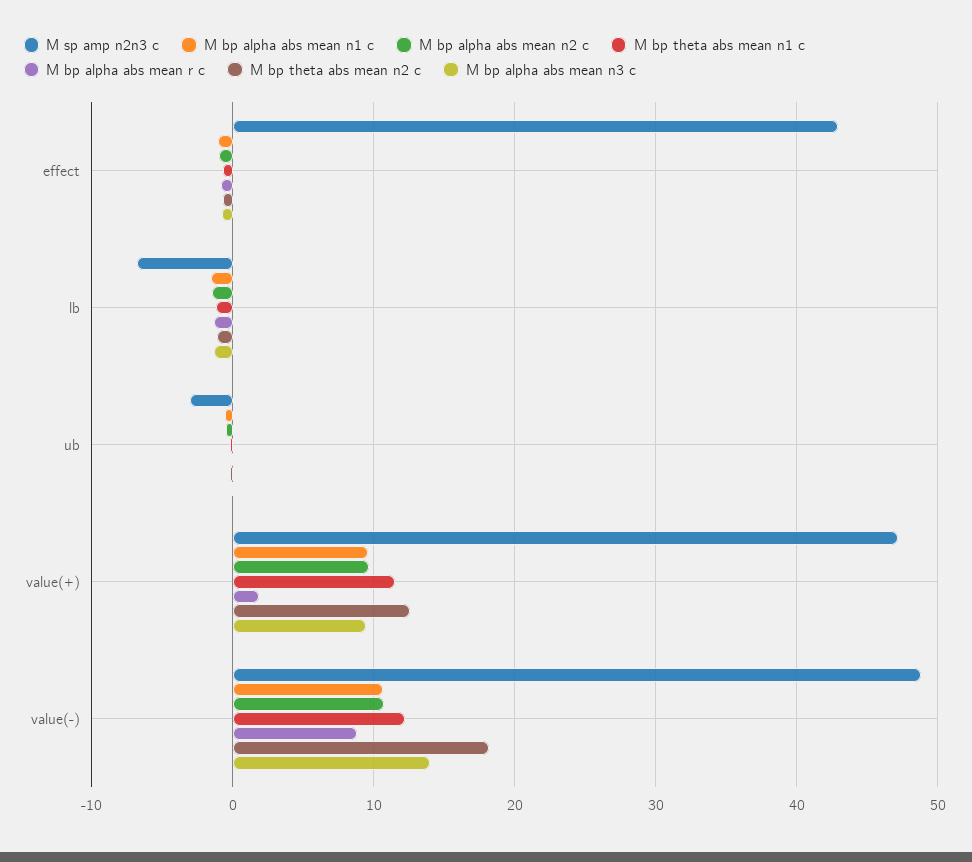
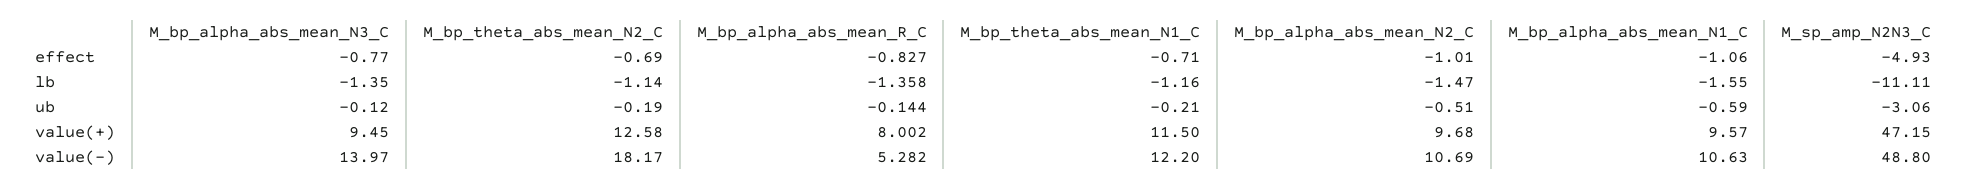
  {
    "M sp amp n2n3 c": {
-     "effect": 43,
+     "effect": -4.93,
-     "lb": -7,
+     "lb": -11.11,
      "ub": -3.06,
      "value(+)": 47.15,
      "value(-)": 48.8
    },
    "M bp alpha abs mean n1 c": {
      "effect": -1.06,
      "lb": -1.55,
      "ub": -0.59,
      "value(+)": 9.57,
      "value(-)": 10.63
    },
    "M bp alpha abs mean n2 c": {
      "effect": -1.01,
      "lb": -1.47,
      "ub": -0.51,
      "value(+)": 9.68,
      "value(-)": 10.69
    },
    "M bp theta abs mean n1 c": {
      "effect": -0.71,
      "lb": -1.16,
      "ub": -0.21,
      "value(+)": 11.5,
      "value(-)": 12.2
    },
    "M bp alpha abs mean r c": {
      "effect": -0.827,
      "lb": -1.358,
      "ub": -0.144,
-     "value(+)": 2,
+     "value(+)": 8.002,
-     "value(-)": 9
+     "value(-)": 5.282
    },
    "M bp theta abs mean n2 c": {
      "effect": -0.69,
      "lb": -1.14,
      "ub": -0.19,
      "value(+)": 12.58,
      "value(-)": 18.17
    },
    "M bp alpha abs mean n3 c": {
      "effect": -0.77,
      "lb": -1.35,
      "ub": -0.12,
      "value(+)": 9.45,
      "value(-)": 13.97
    }
  }

